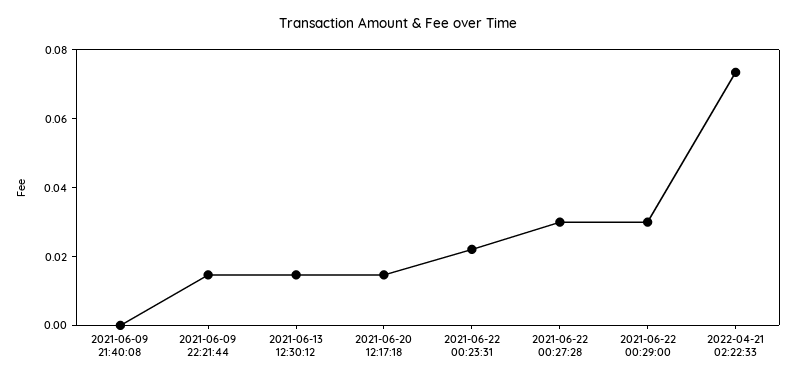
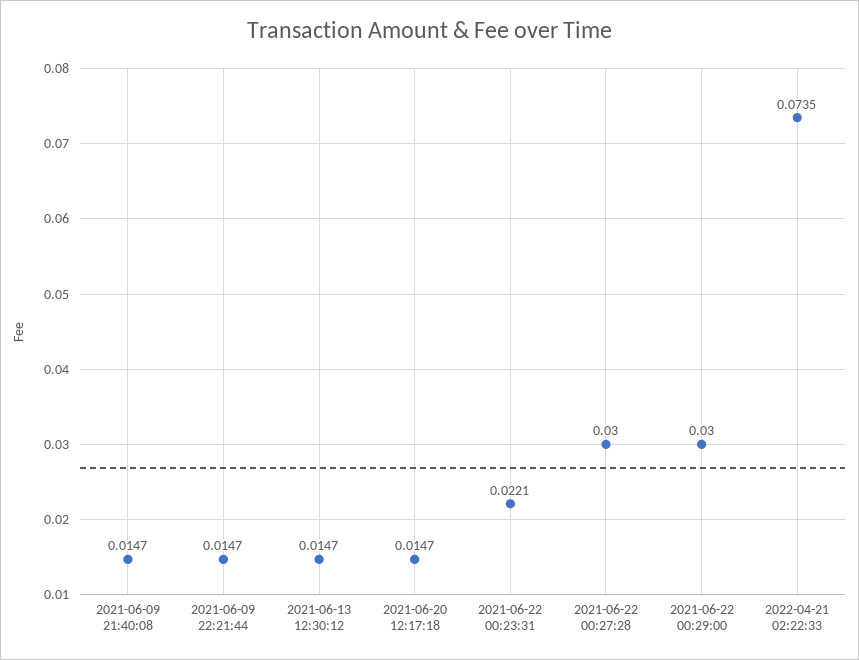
  {
-   "2021-06-09 21:40:08": 0,
+   "2021-06-09 21:40:08": 0.0147,
    "2021-06-09 22:21:44": 0.0147,
    "2021-06-13 12:30:12": 0.0147,
    "2021-06-20 12:17:18": 0.0147,
    "2021-06-22 00:23:31": 0.0221,
    "2021-06-22 00:27:28": 0.03,
    "2021-06-22 00:29:00": 0.03,
    "2022-04-21 02:22:33": 0.0735
  }

